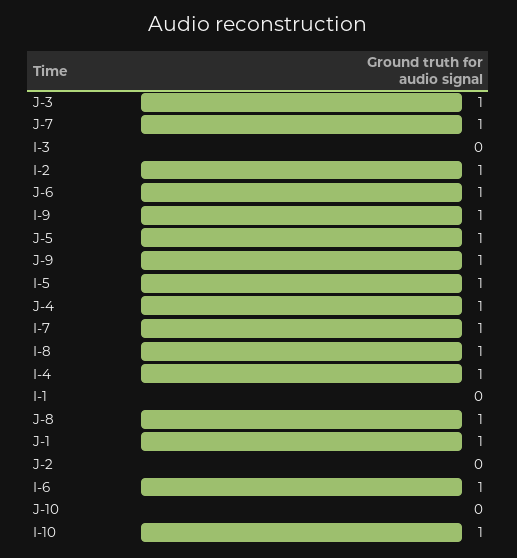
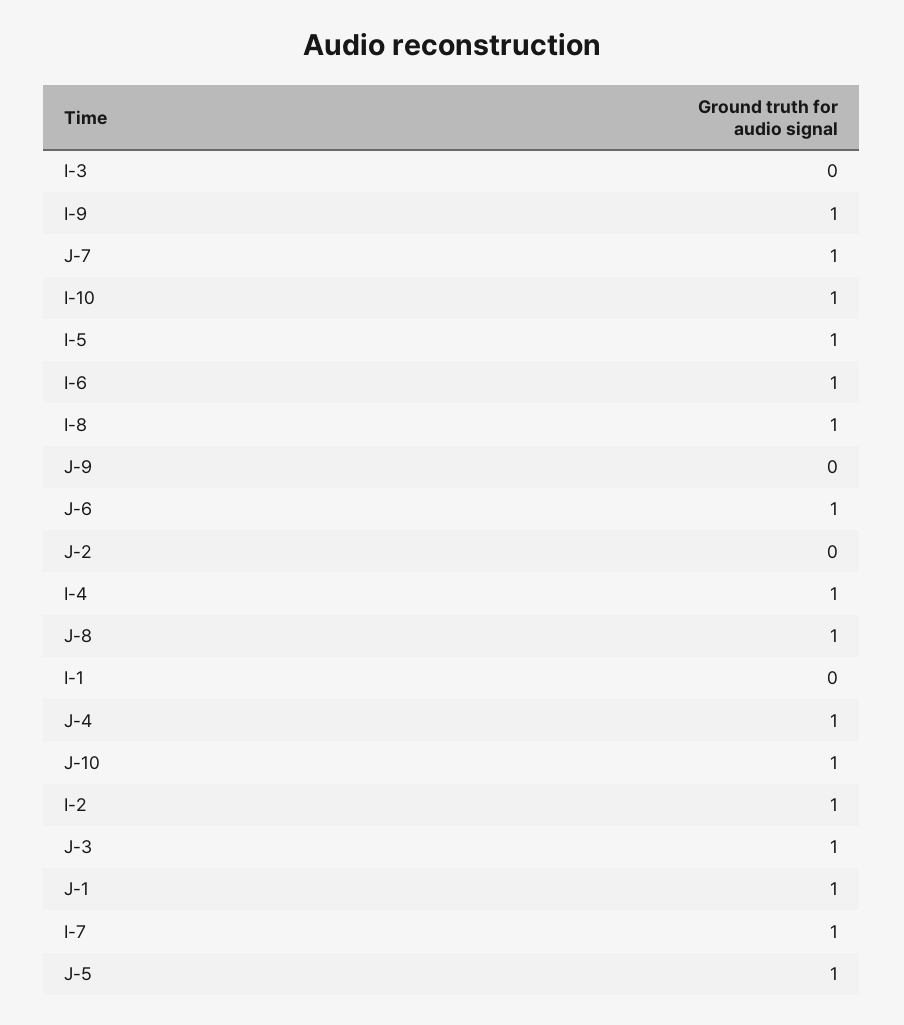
  {
    "J-3": 1,
    "J-7": 1,
    "I-3": 0,
    "I-2": 1,
    "J-6": 1,
    "I-9": 1,
    "J-5": 1,
-   "J-9": 1,
+   "J-9": 0,
    "I-5": 1,
    "J-4": 1,
    "I-7": 1,
    "I-8": 1,
    "I-4": 1,
    "I-1": 0,
    "J-8": 1,
    "J-1": 1,
    "J-2": 0,
    "I-6": 1,
-   "J-10": 0,
+   "J-10": 1,
    "I-10": 1
  }

